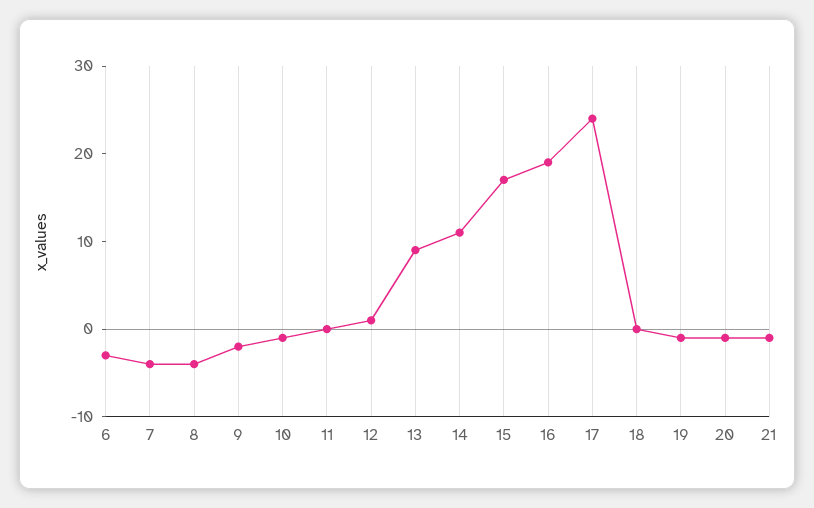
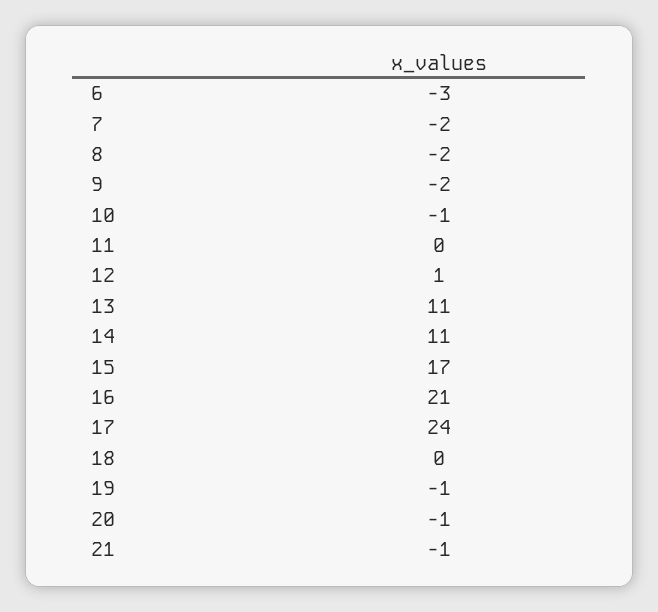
  {
    "6": -3,
-   "7": -4,
+   "7": -2,
-   "8": -4,
+   "8": -2,
    "9": -2,
    "10": -1,
    "11": 0,
    "12": 1,
-   "13": 9,
+   "13": 11,
    "14": 11,
    "15": 17,
-   "16": 19,
+   "16": 21,
    "17": 24,
    "18": 0,
    "19": -1,
    "20": -1,
    "21": -1
  }

